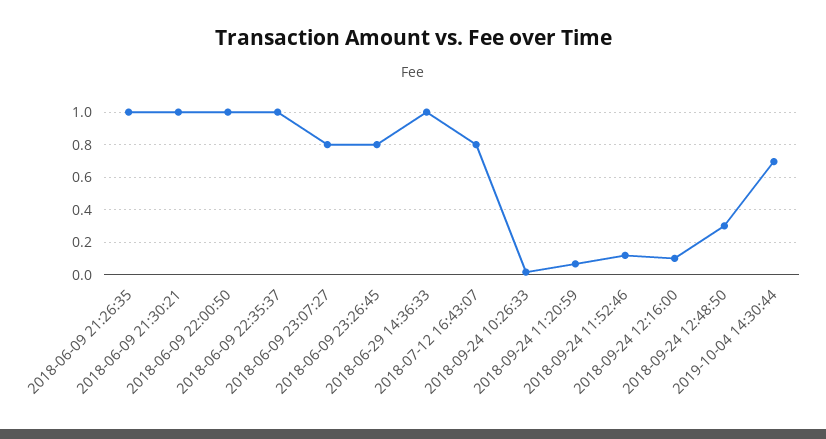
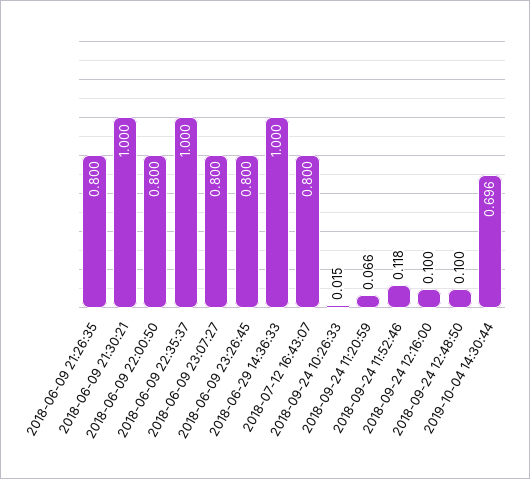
  {
-   "2018-06-09 21:26:35": 1,
+   "2018-06-09 21:26:35": 0.8,
    "2018-06-09 21:30:21": 1,
-   "2018-06-09 22:00:50": 1,
+   "2018-06-09 22:00:50": 0.8,
    "2018-06-09 22:35:37": 1,
    "2018-06-09 23:07:27": 0.8,
    "2018-06-09 23:26:45": 0.8,
    "2018-06-29 14:36:33": 1,
    "2018-07-12 16:43:07": 0.8,
    "2018-09-24 10:26:33": 0.015,
    "2018-09-24 11:20:59": 0.066,
    "2018-09-24 11:52:46": 0.118,
    "2018-09-24 12:16:00": 0.1,
-   "2018-09-24 12:48:50": 0.3,
+   "2018-09-24 12:48:50": 0.1,
    "2019-10-04 14:30:44": 0.696
  }

